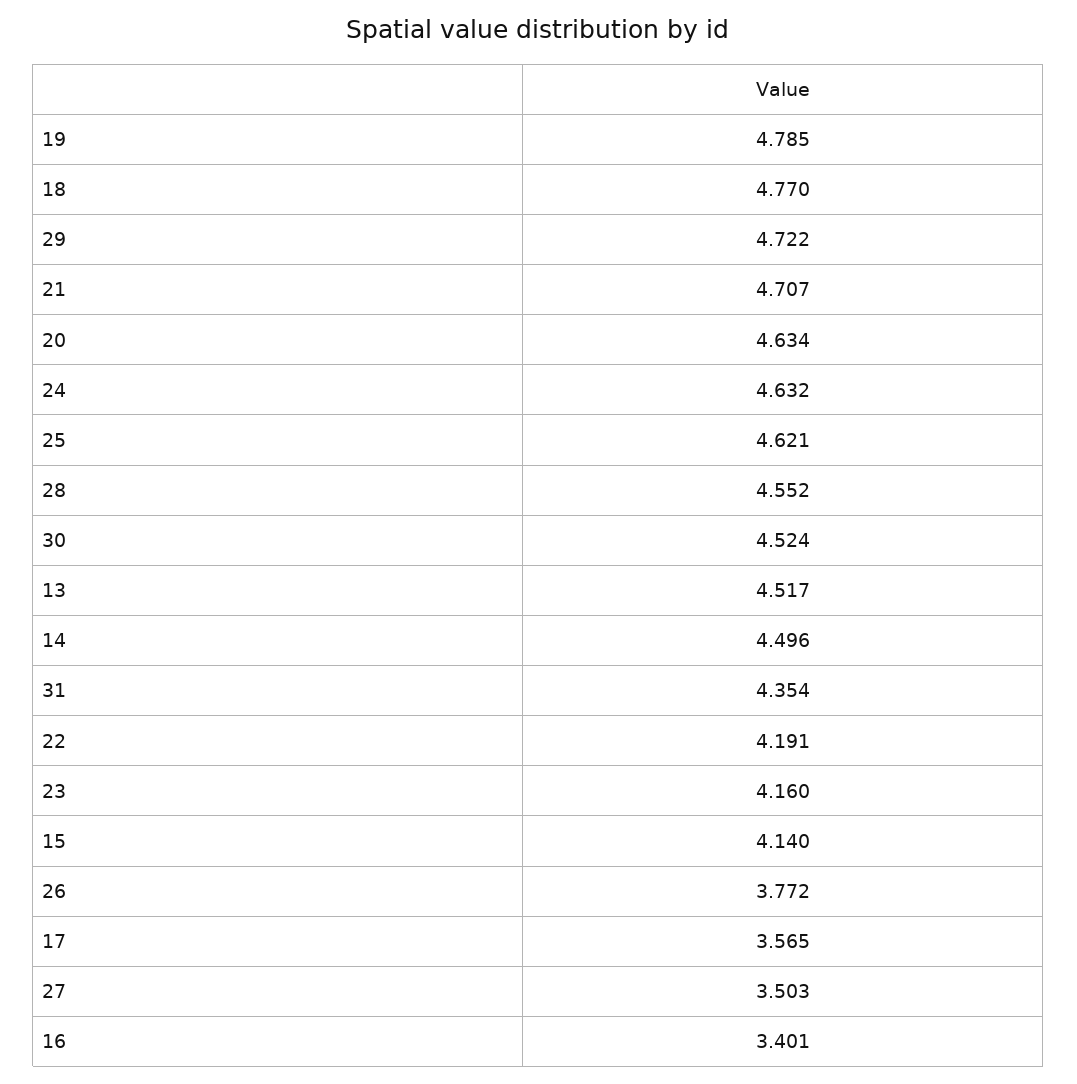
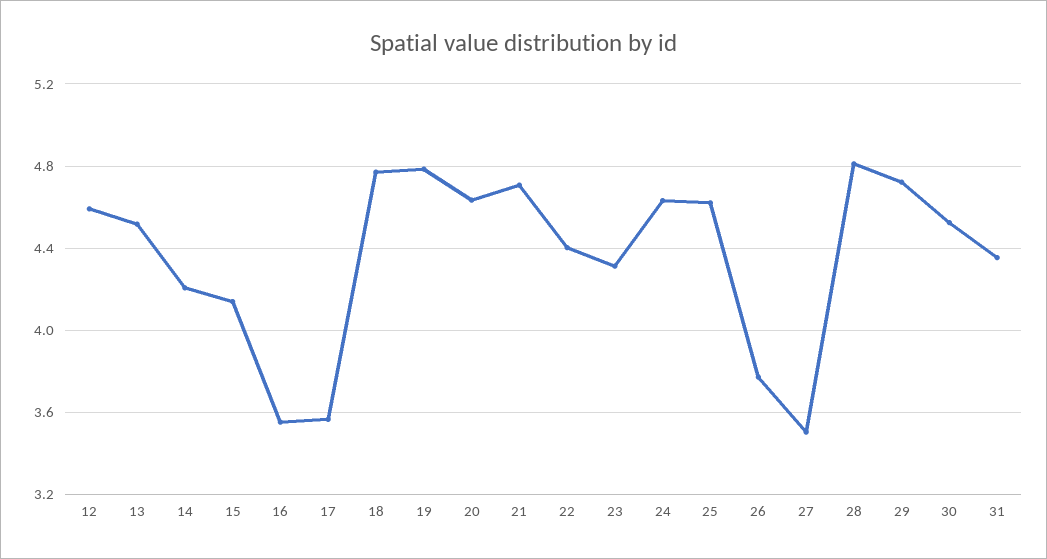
  {
    "19": 4.785,
    "18": 4.77,
    "29": 4.722,
    "21": 4.707,
    "20": 4.634,
    "24": 4.632,
    "25": 4.621,
-   "28": 4.552,
+   "28": 4.8,
    "30": 4.524,
    "13": 4.517,
-   "14": 4.496,
+   "14": 4.2,
    "31": 4.354,
-   "22": 4.191,
+   "22": 4.4,
-   "23": 4.16,
+   "23": 4.3,
    "15": 4.14,
    "26": 3.772,
    "17": 3.565,
    "27": 3.503,
-   "16": 3.401
+   "16": 3.55,
+   "12": 4.6
  }

